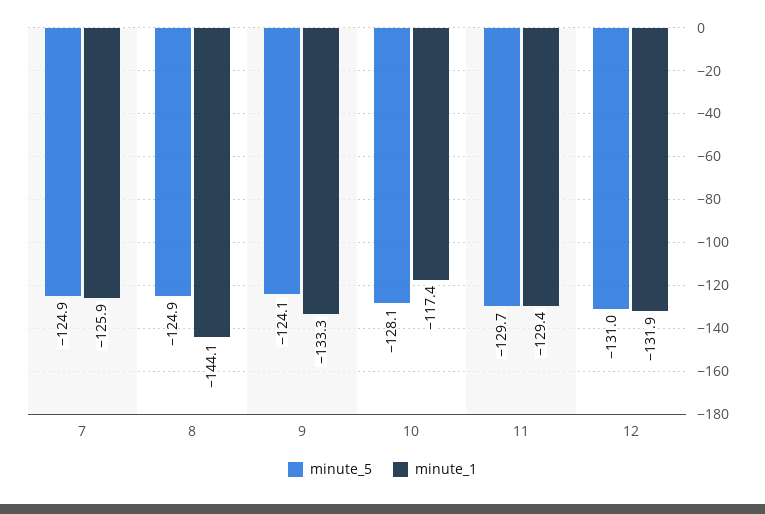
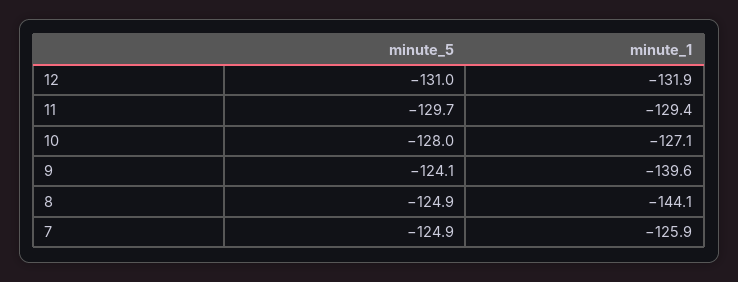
  {
    "minute_5": {
      "7": -124.9,
      "8": -124.9,
      "9": -124.1,
-     "10": -128.1,
+     "10": -128,
      "11": -129.7,
      "12": -131
    },
    "minute_1": {
      "7": -125.9,
      "8": -144.1,
-     "9": -133.3,
+     "9": -139.6,
-     "10": -117.4,
+     "10": -127.1,
      "11": -129.4,
      "12": -131.9
    }
  }

